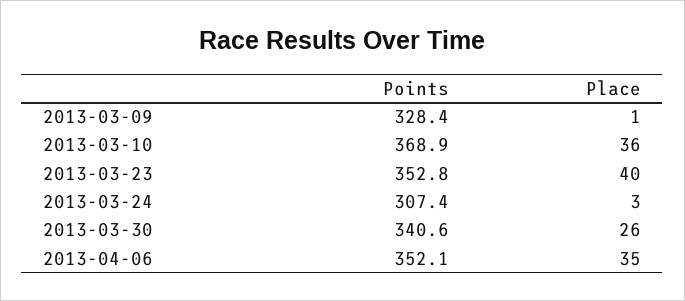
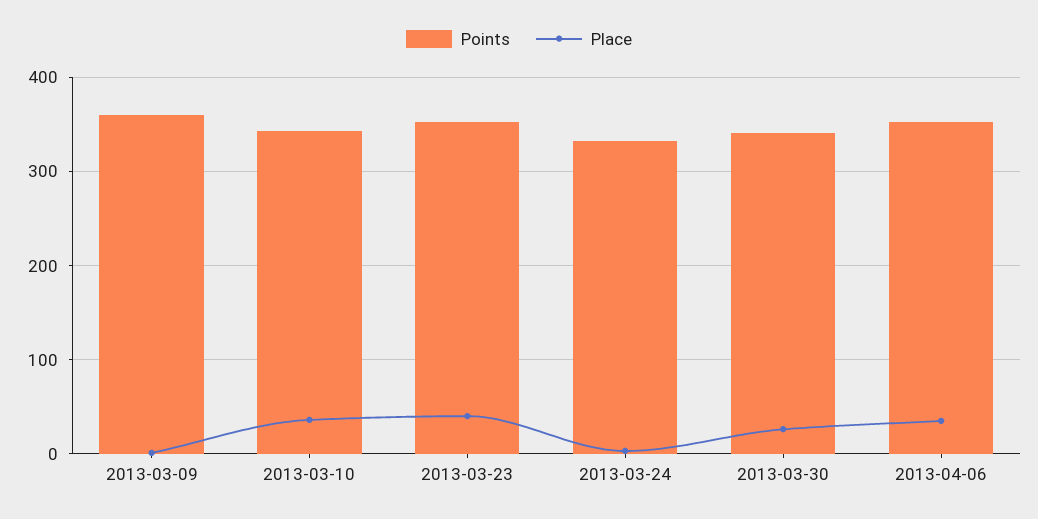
  {
    "Points": {
-     "2013-03-09": 328.4,
+     "2013-03-09": 360,
-     "2013-03-10": 368.9,
+     "2013-03-10": 340,
      "2013-03-23": 352.8,
-     "2013-03-24": 307.4,
+     "2013-03-24": 330,
      "2013-03-30": 340.6,
      "2013-04-06": 352.1
    },
    "Place": {
      "2013-03-09": 1,
      "2013-03-10": 36,
      "2013-03-23": 40,
      "2013-03-24": 3,
      "2013-03-30": 26,
      "2013-04-06": 35
    }
  }

